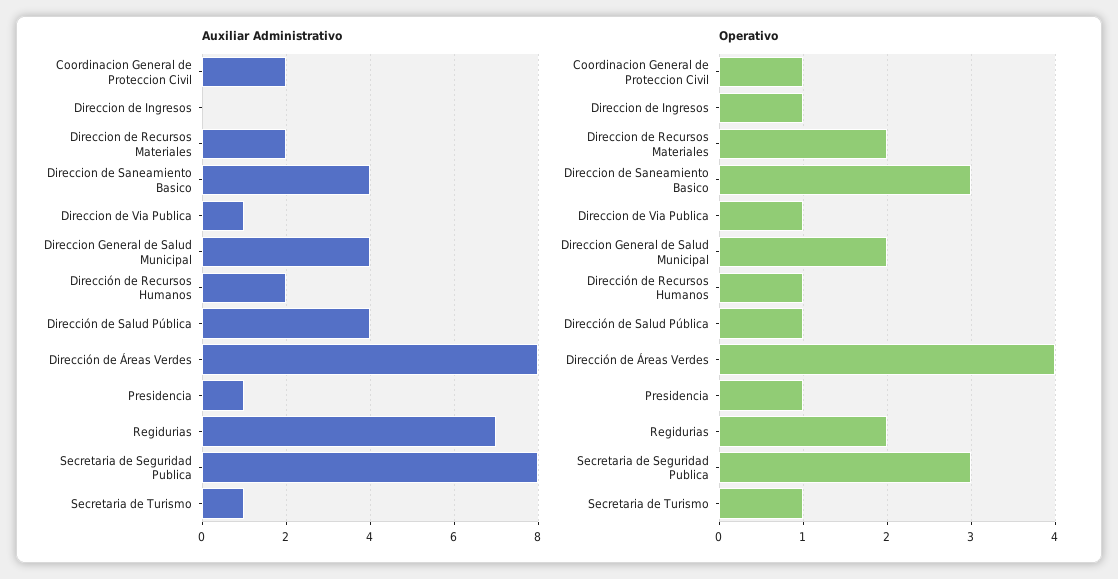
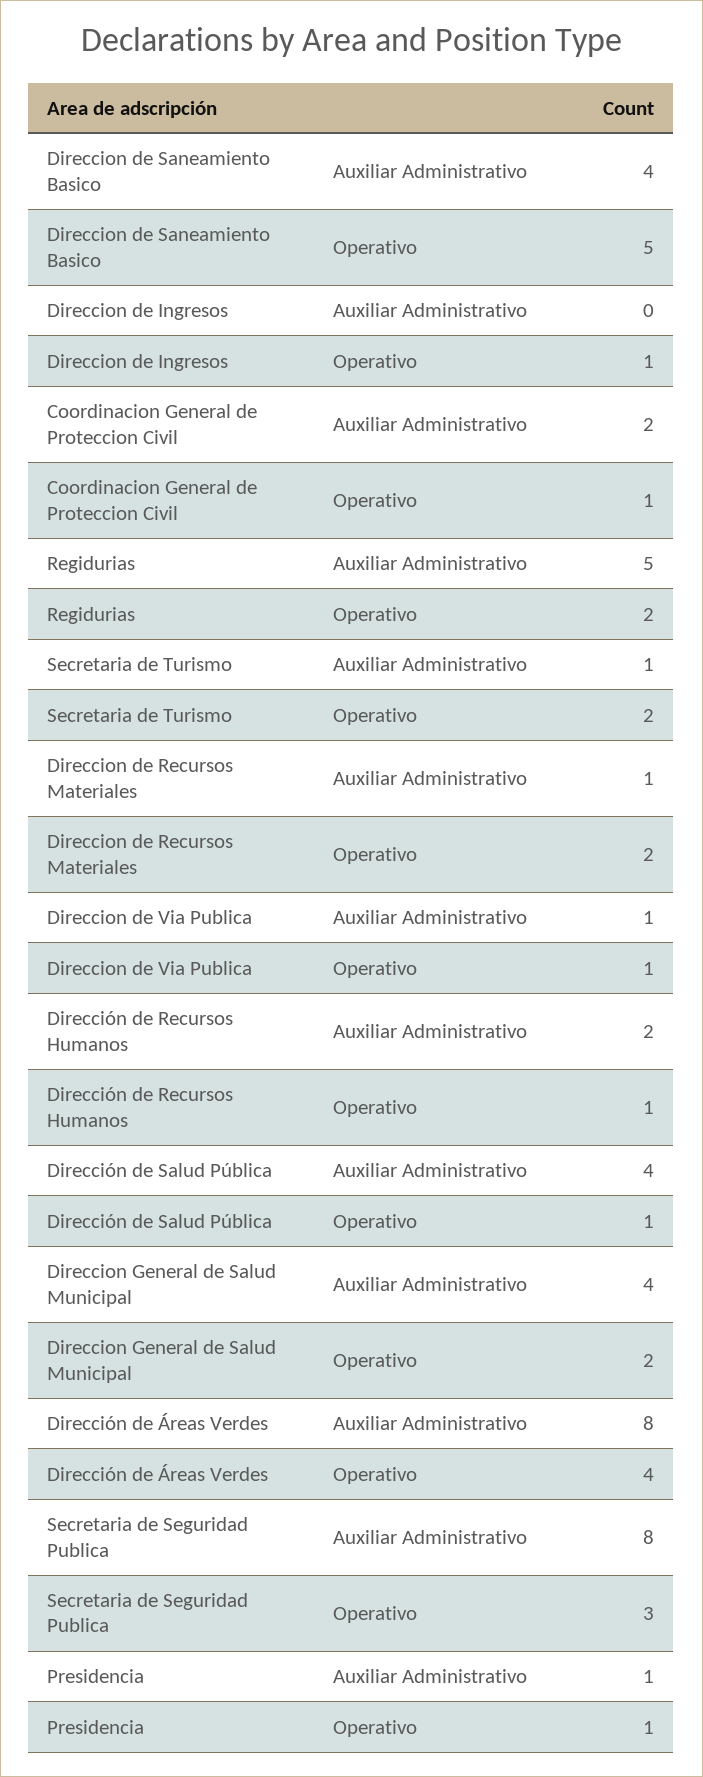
  {
    "Auxiliar Administrativo": {
      "Coordinacion General de Proteccion Civil": 2,
      "Direccion de Ingresos": 0,
-     "Direccion de Recursos Materiales": 2,
+     "Direccion de Recursos Materiales": 1,
      "Direccion de Saneamiento Basico": 4,
      "Direccion de Via Publica": 1,
      "Direccion General de Salud Municipal": 4,
      "Dirección de Recursos Humanos": 2,
      "Dirección de Salud Pública": 4,
      "Dirección de Áreas Verdes": 8,
      "Presidencia": 1,
-     "Regidurias": 7,
+     "Regidurias": 5,
      "Secretaria de Seguridad Publica": 8,
      "Secretaria de Turismo": 1
    },
    "Operativo": {
      "Coordinacion General de Proteccion Civil": 1,
      "Direccion de Ingresos": 1,
      "Direccion de Recursos Materiales": 2,
-     "Direccion de Saneamiento Basico": 3,
+     "Direccion de Saneamiento Basico": 5,
      "Direccion de Via Publica": 1,
      "Direccion General de Salud Municipal": 2,
      "Dirección de Recursos Humanos": 1,
      "Dirección de Salud Pública": 1,
      "Dirección de Áreas Verdes": 4,
      "Presidencia": 1,
      "Regidurias": 2,
      "Secretaria de Seguridad Publica": 3,
-     "Secretaria de Turismo": 1
+     "Secretaria de Turismo": 2
    }
  }

